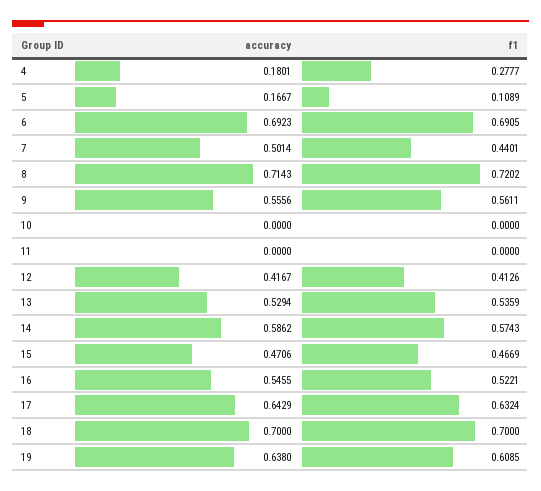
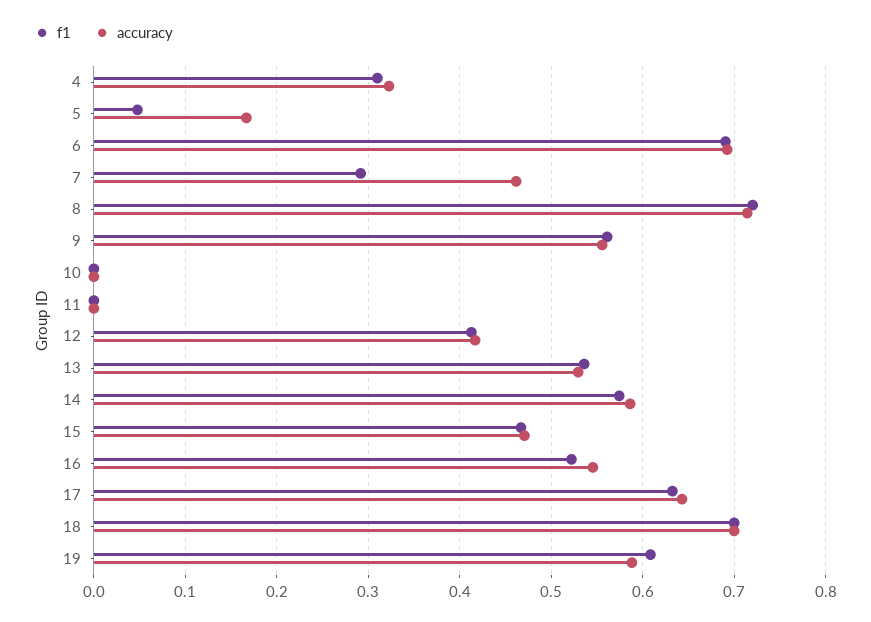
  {
    "accuracy": {
-     "4": 0.1801,
+     "4": 0.32,
      "5": 0.1667,
      "6": 0.6923,
-     "7": 0.5014,
+     "7": 0.46,
      "8": 0.7143,
      "9": 0.5556,
      "10": 0,
      "11": 0,
      "12": 0.4167,
      "13": 0.5294,
      "14": 0.5862,
      "15": 0.4706,
      "16": 0.5455,
      "17": 0.6429,
      "18": 0.7,
-     "19": 0.638
+     "19": 0.59
    },
    "f1": {
-     "4": 0.2777,
+     "4": 0.31,
-     "5": 0.1089,
+     "5": 0.05,
      "6": 0.6905,
-     "7": 0.4401,
+     "7": 0.29,
      "8": 0.7202,
      "9": 0.5611,
      "10": 0,
      "11": 0,
      "12": 0.4126,
      "13": 0.5359,
      "14": 0.5743,
      "15": 0.4669,
      "16": 0.5221,
      "17": 0.6324,
      "18": 0.7,
      "19": 0.6085
    }
  }

